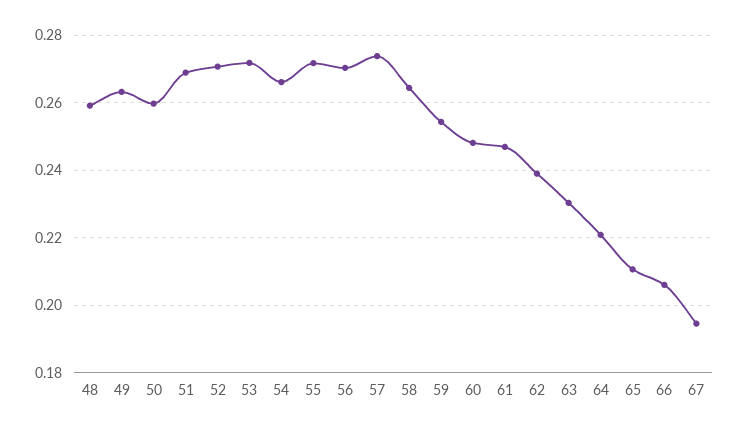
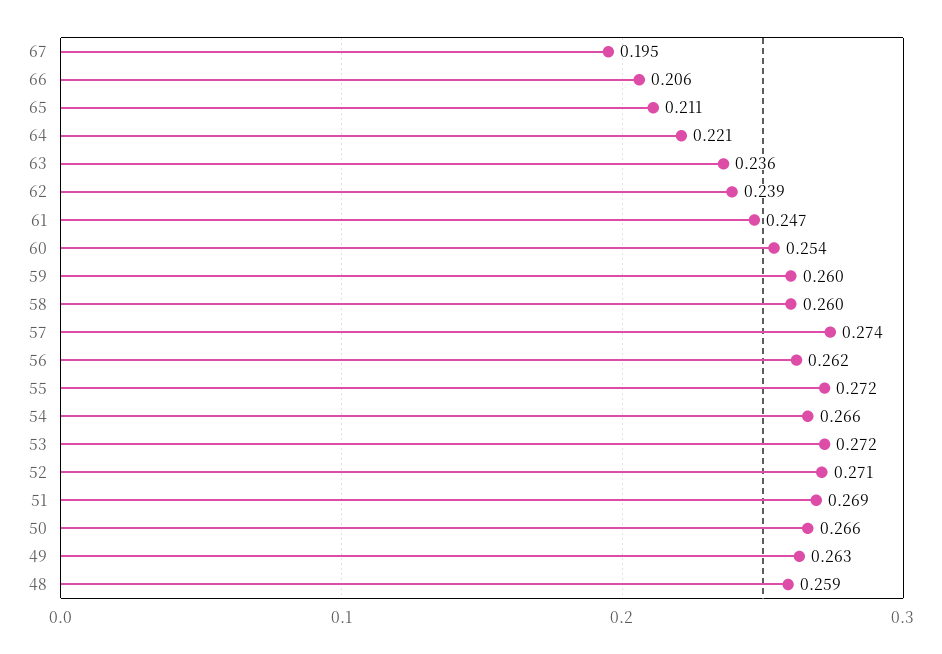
  {
    "48": 0.259,
    "49": 0.263,
-   "50": 0.26,
+   "50": 0.266,
    "51": 0.269,
    "52": 0.271,
    "53": 0.272,
    "54": 0.266,
    "55": 0.272,
-   "56": 0.27,
+   "56": 0.262,
    "57": 0.274,
-   "58": 0.264,
+   "58": 0.26,
-   "59": 0.254,
+   "59": 0.26,
-   "60": 0.248,
+   "60": 0.254,
    "61": 0.247,
    "62": 0.239,
-   "63": 0.23,
+   "63": 0.236,
    "64": 0.221,
    "65": 0.211,
    "66": 0.206,
    "67": 0.195
  }

